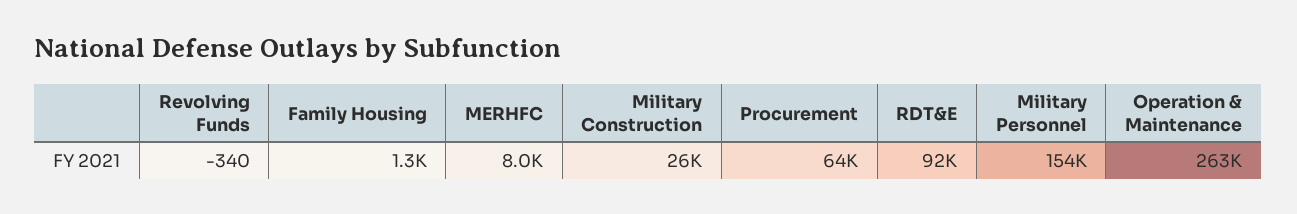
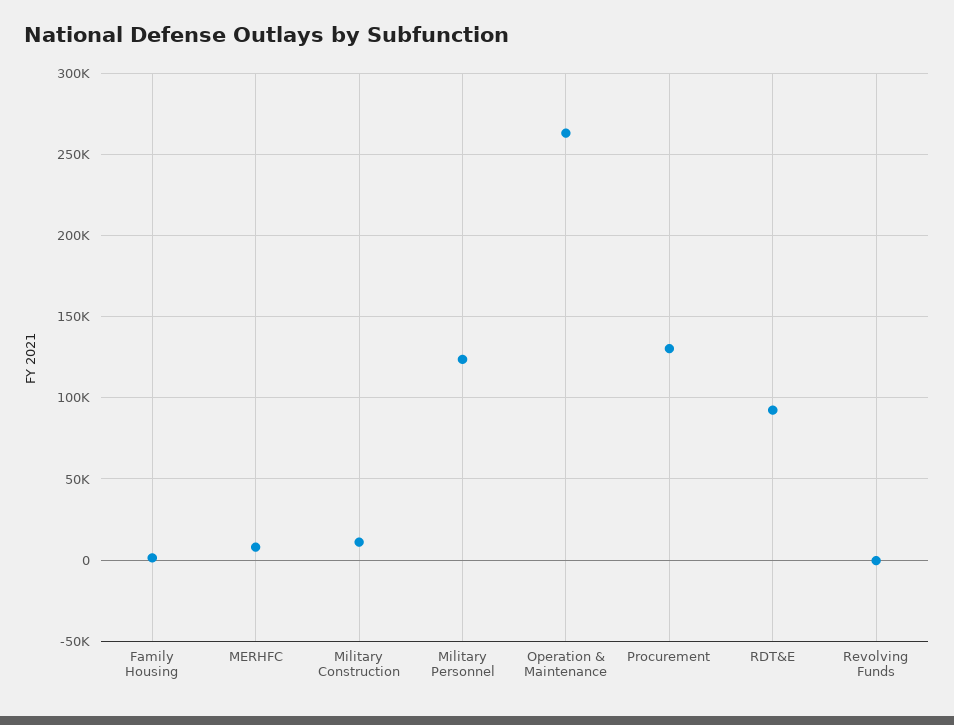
  {
    "Revolving Funds": -340,
    "Family Housing": 1300,
    "MERHFC": 8000,
-   "Military Construction": 26000,
+   "Military Construction": 10000,
-   "Procurement": 64000,
+   "Procurement": 130000,
    "RDT&E": 92000,
-   "Military Personnel": 154000,
+   "Military Personnel": 125000,
    "Operation & Maintenance": 263000
  }

